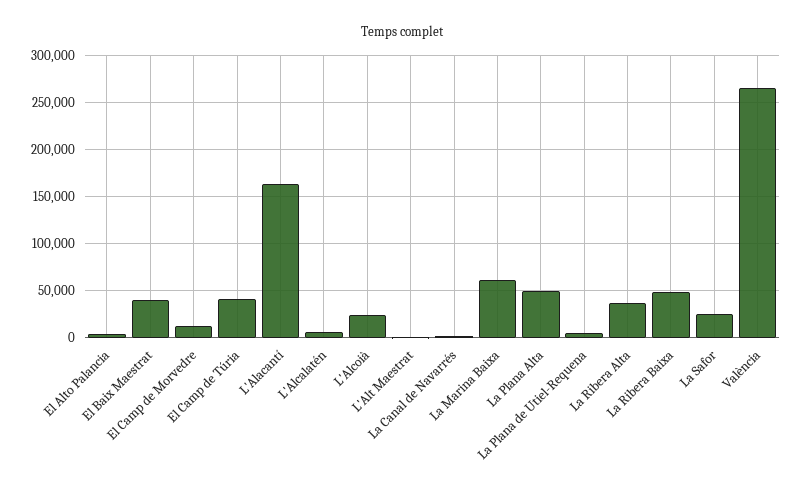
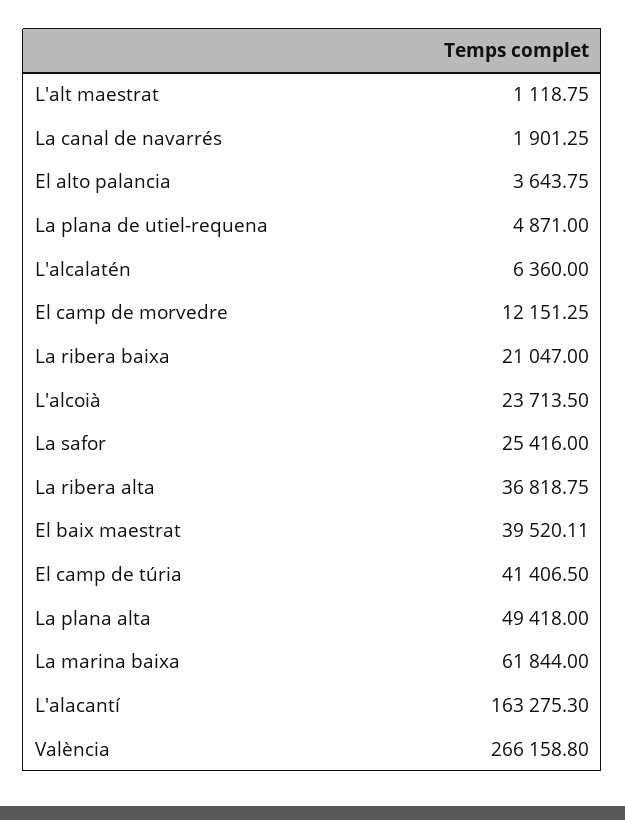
  {
    "El Alto Palancia": 3643.75,
    "El Baix Maestrat": 39520.11,
    "El Camp de Morvedre": 12151.25,
    "El Camp de Túria": 41406.5,
    "L'Alacantí": 163275.3,
    "L'Alcalatén": 6360,
    "L'Alcoià": 23713.5,
    "L'Alt Maestrat": 1118.75,
    "La Canal de Navarrés": 1901.25,
    "La Marina Baixa": 61844,
    "La Plana Alta": 49418,
    "La Plana de Utiel-Requena": 4871,
    "La Ribera Alta": 36818.75,
-   "La Ribera Baixa": 50000,
+   "La Ribera Baixa": 21047,
    "La Safor": 25416,
    "València": 266158.8
  }

